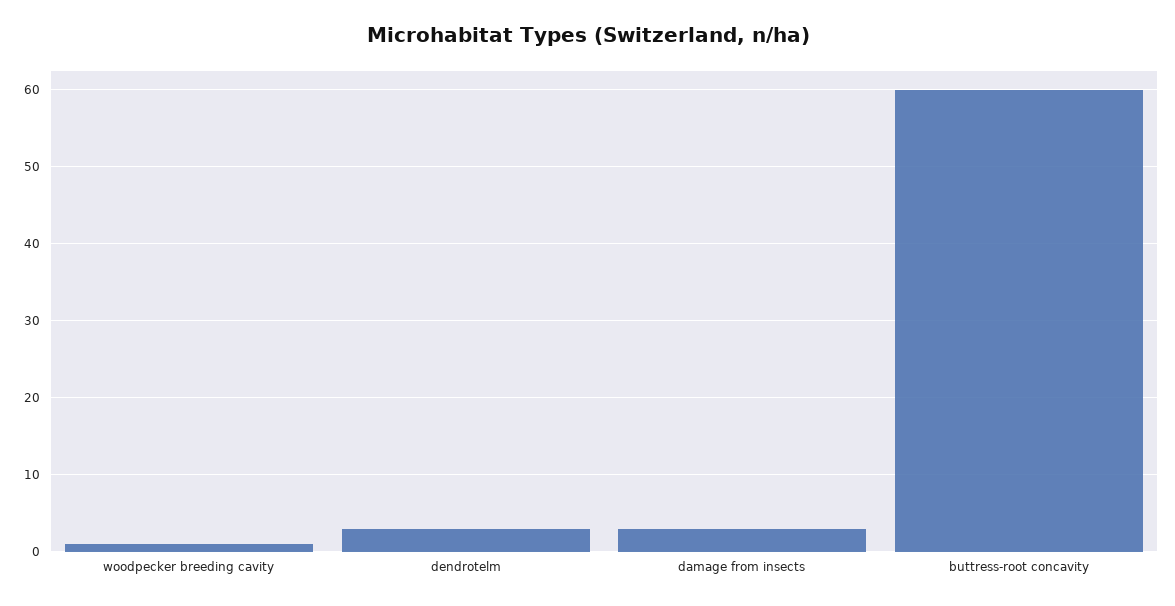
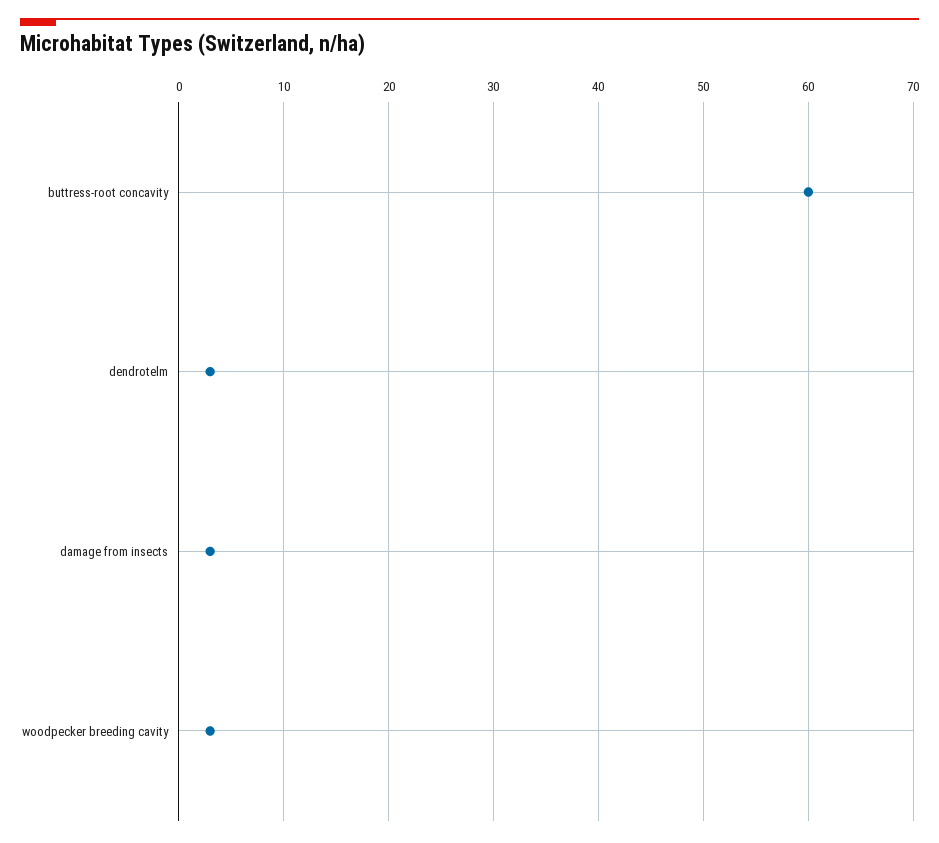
  {
-   "woodpecker breeding cavity": 1,
+   "woodpecker breeding cavity": 3,
    "dendrotelm": 3,
    "damage from insects": 3,
    "buttress-root concavity": 60
  }

